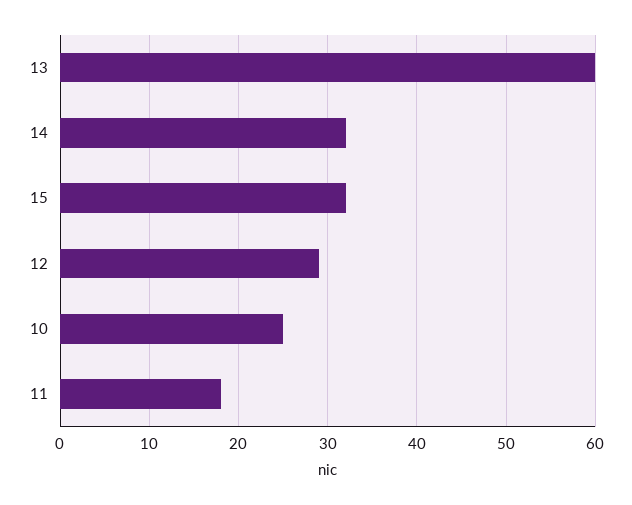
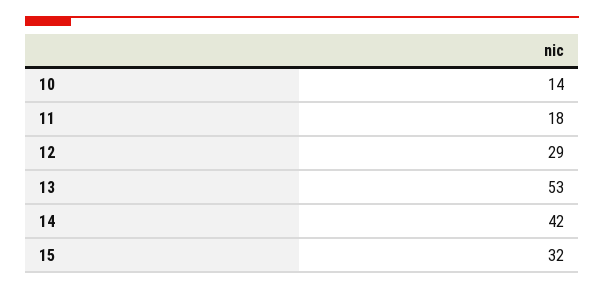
  {
-   "13": 60,
+   "13": 53,
-   "14": 32,
+   "14": 42,
    "15": 32,
    "12": 29,
-   "10": 25,
+   "10": 14,
    "11": 18
  }

